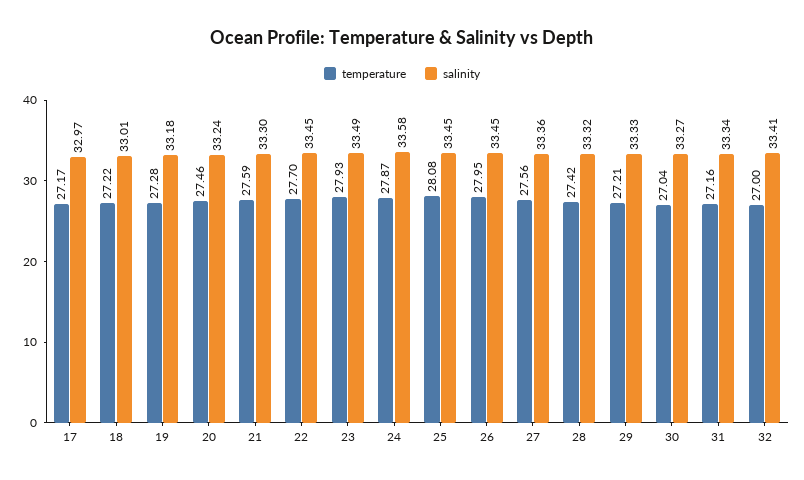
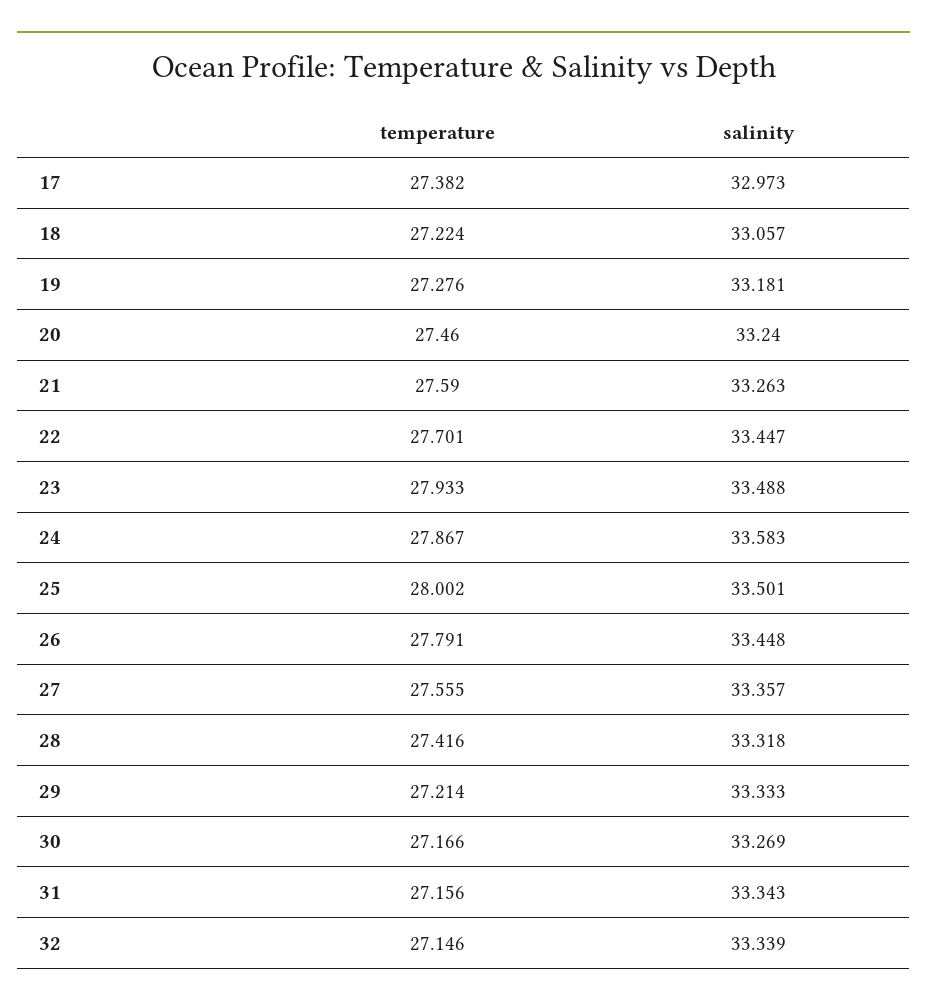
  {
    "temperature": {
-     "17": 27.17,
+     "17": 27.382,
      "18": 27.224,
      "19": 27.276,
      "20": 27.46,
      "21": 27.59,
      "22": 27.701,
      "23": 27.933,
      "24": 27.867,
-     "25": 28.08,
+     "25": 28.002,
-     "26": 27.95,
+     "26": 27.791,
      "27": 27.555,
      "28": 27.416,
      "29": 27.214,
-     "30": 27.04,
+     "30": 27.166,
      "31": 27.156,
-     "32": 27
+     "32": 27.146
    },
    "salinity": {
      "17": 32.973,
-     "18": 33.01,
+     "18": 33.057,
      "19": 33.181,
      "20": 33.24,
-     "21": 33.3,
+     "21": 33.263,
      "22": 33.447,
      "23": 33.488,
      "24": 33.583,
-     "25": 33.45,
+     "25": 33.501,
      "26": 33.448,
      "27": 33.357,
      "28": 33.318,
      "29": 33.333,
      "30": 33.269,
      "31": 33.343,
-     "32": 33.41
+     "32": 33.339
    }
  }

